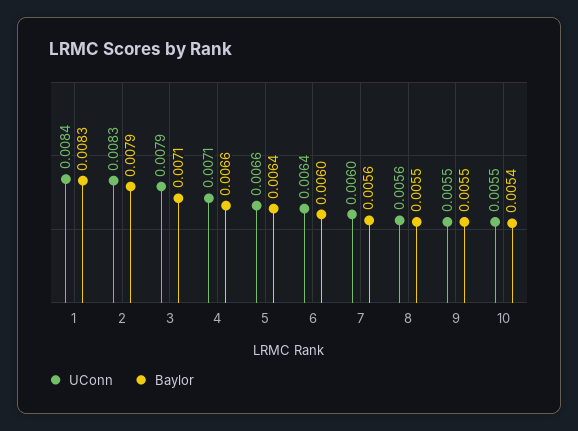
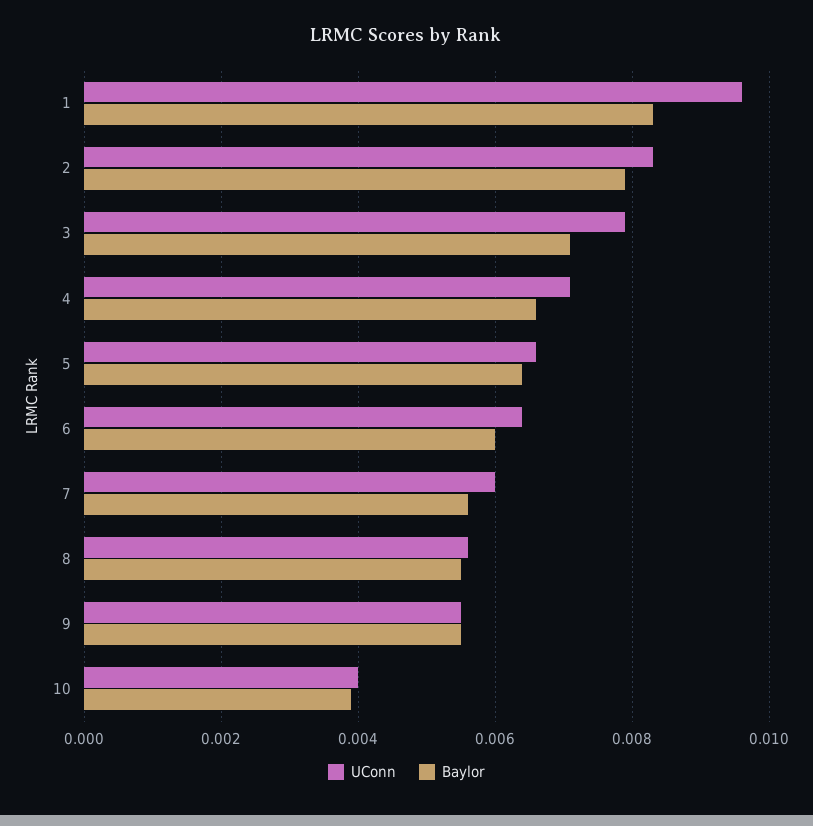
  {
    "UConn": {
-     "1": 0.0084,
+     "1": 0.0095,
      "2": 0.0083,
      "3": 0.0079,
      "4": 0.0071,
      "5": 0.0066,
      "6": 0.0064,
      "7": 0.006,
      "8": 0.0056,
      "9": 0.0055,
-     "10": 0.0055
+     "10": 0.004
    },
    "Baylor": {
      "1": 0.0083,
      "2": 0.0079,
      "3": 0.0071,
      "4": 0.0066,
      "5": 0.0064,
      "6": 0.006,
      "7": 0.0056,
      "8": 0.0055,
      "9": 0.0055,
-     "10": 0.0054
+     "10": 0.004
    }
  }

